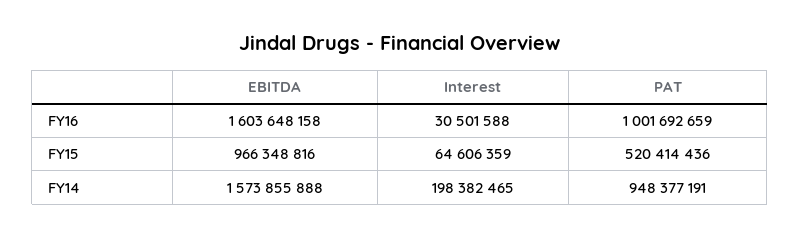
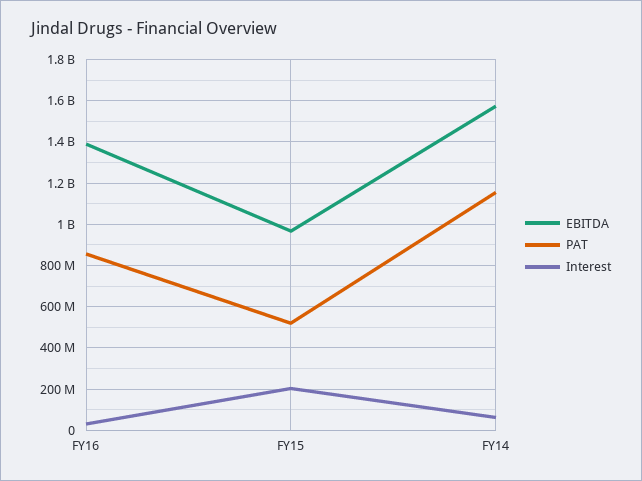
  {
    "EBITDA": {
-     "FY16": 1603648158,
+     "FY16": 1400000000,
      "FY15": 966348816,
      "FY14": 1573855888
    },
    "Interest": {
      "FY16": 30501588,
-     "FY15": 64606359,
+     "FY15": 200000000,
-     "FY14": 198382465
+     "FY14": 50000000
    },
    "PAT": {
-     "FY16": 1001692659,
+     "FY16": 850000000,
      "FY15": 520414436,
-     "FY14": 948377191
+     "FY14": 1150000000
    }
  }

